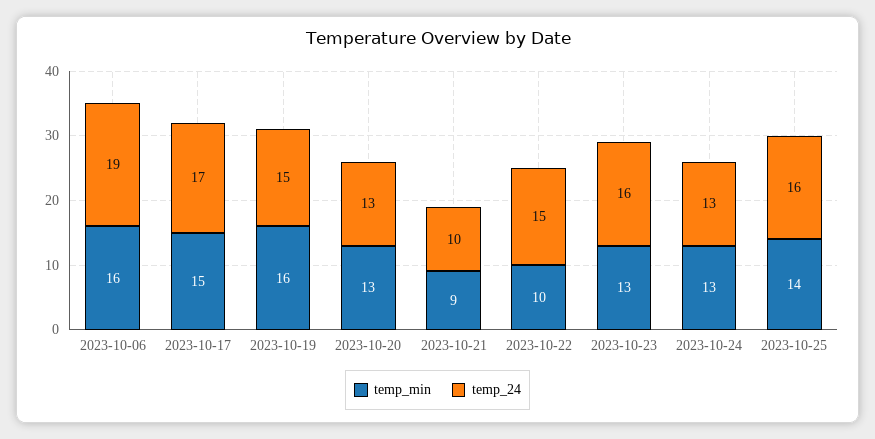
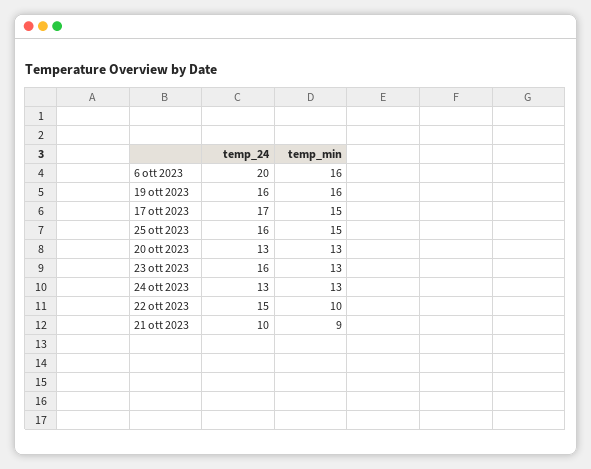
  {
    "temp_min": {
      "2023-10-06": 16,
      "2023-10-17": 15,
      "2023-10-19": 16,
      "2023-10-20": 13,
      "2023-10-21": 9,
      "2023-10-22": 10,
      "2023-10-23": 13,
      "2023-10-24": 13,
-     "2023-10-25": 14
+     "2023-10-25": 15
    },
    "temp_24": {
-     "2023-10-06": 19,
+     "2023-10-06": 20,
      "2023-10-17": 17,
-     "2023-10-19": 15,
+     "2023-10-19": 16,
      "2023-10-20": 13,
      "2023-10-21": 10,
      "2023-10-22": 15,
      "2023-10-23": 16,
      "2023-10-24": 13,
      "2023-10-25": 16
    }
  }

